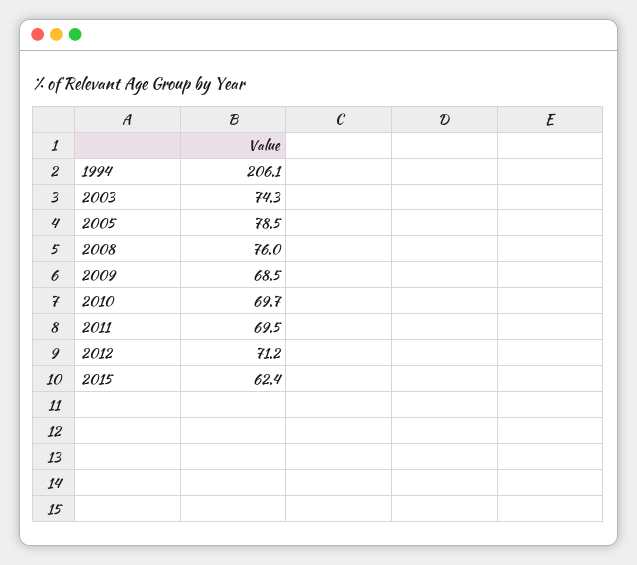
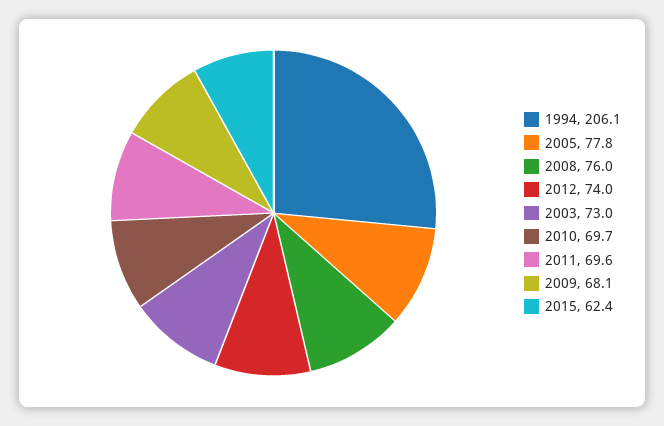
  {
    "1994": 206.1,
-   "2003": 74.3,
+   "2003": 73,
-   "2005": 78.5,
+   "2005": 77.8,
    "2008": 76,
-   "2009": 68.5,
+   "2009": 68.1,
    "2010": 69.7,
-   "2011": 69.5,
+   "2011": 69.6,
-   "2012": 71.2,
+   "2012": 74,
    "2015": 62.4
  }

